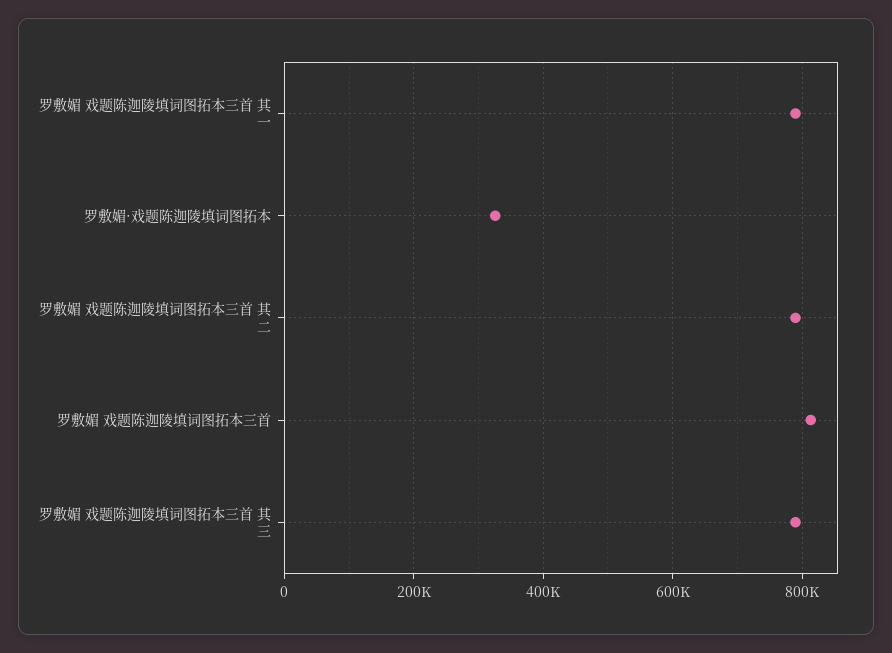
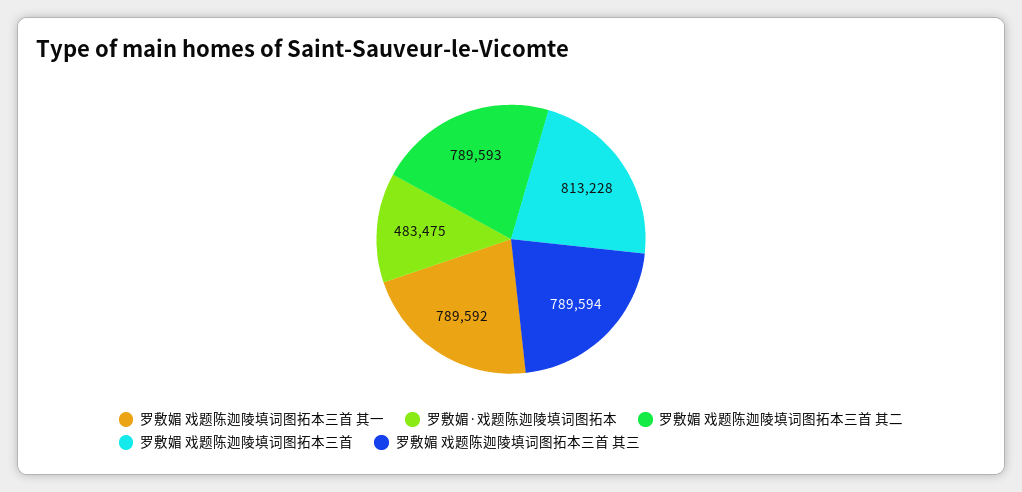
  {
    "罗敷媚 戏题陈迦陵填词图拓本三首 其一": 789592,
-   "罗敷媚·戏题陈迦陵填词图拓本": 320000,
+   "罗敷媚·戏题陈迦陵填词图拓本": 483475,
    "罗敷媚 戏题陈迦陵填词图拓本三首 其二": 789593,
    "罗敷媚 戏题陈迦陵填词图拓本三首": 813228,
    "罗敷媚 戏题陈迦陵填词图拓本三首 其三": 789594
  }

